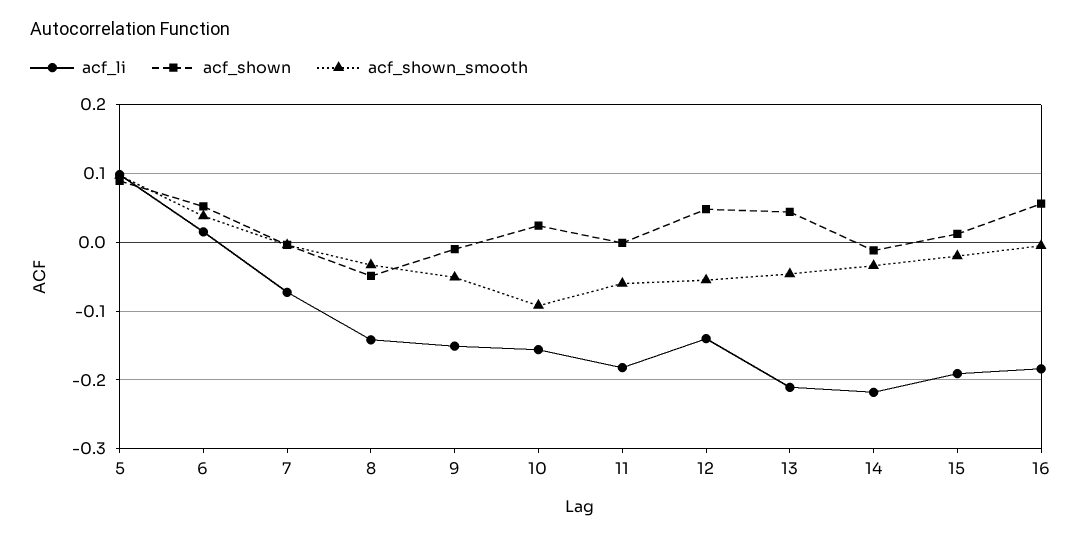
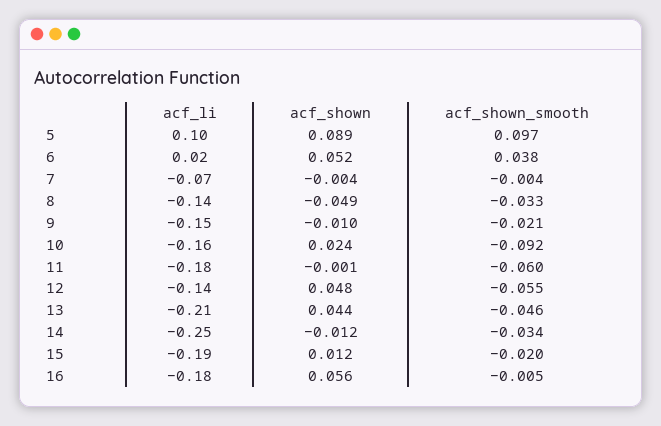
  {
    "acf_li": {
      "5": 0.1,
      "6": 0.02,
      "7": -0.07,
      "8": -0.14,
      "9": -0.15,
      "10": -0.16,
      "11": -0.18,
      "12": -0.14,
      "13": -0.21,
-     "14": -0.22,
+     "14": -0.25,
      "15": -0.19,
      "16": -0.18
    },
    "acf_shown": {
      "5": 0.089,
      "6": 0.052,
      "7": -0.004,
      "8": -0.049,
      "9": -0.01,
      "10": 0.024,
      "11": -0.001,
      "12": 0.048,
      "13": 0.044,
      "14": -0.012,
      "15": 0.012,
      "16": 0.056
    },
    "acf_shown_smooth": {
      "5": 0.097,
      "6": 0.038,
      "7": -0.004,
      "8": -0.033,
-     "9": -0.05,
+     "9": -0.021,
      "10": -0.092,
      "11": -0.06,
      "12": -0.055,
      "13": -0.046,
      "14": -0.034,
      "15": -0.02,
      "16": -0.005
    }
  }

